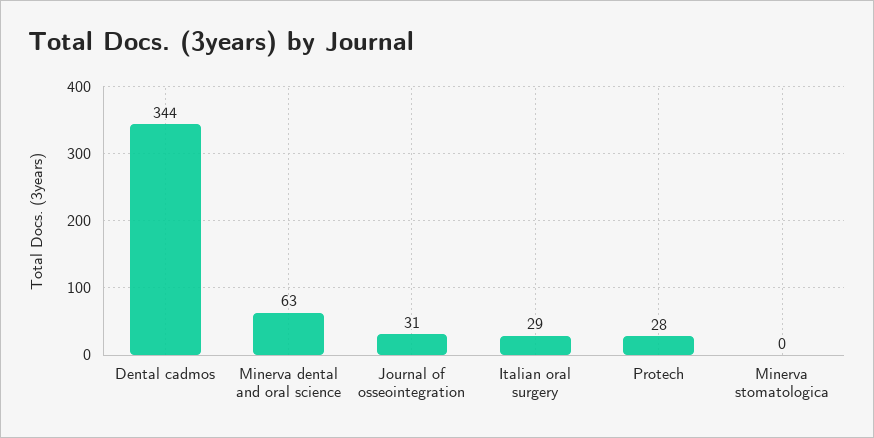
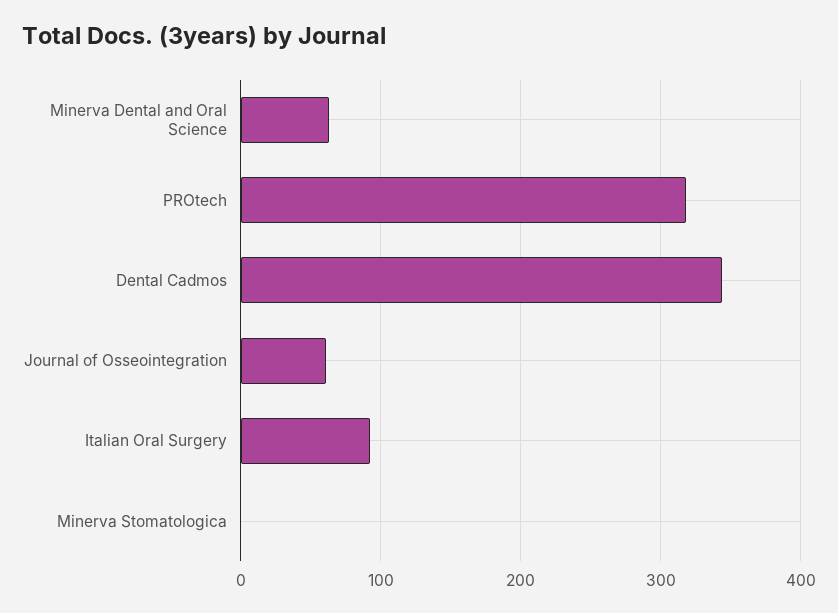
  {
    "Dental cadmos": 344,
    "Minerva dental and oral science": 63,
-   "Journal of osseointegration": 31,
+   "Journal of osseointegration": 60,
-   "Italian oral surgery": 29,
+   "Italian oral surgery": 90,
-   "Protech": 28,
+   "Protech": 320,
    "Minerva stomatologica": 0
  }

